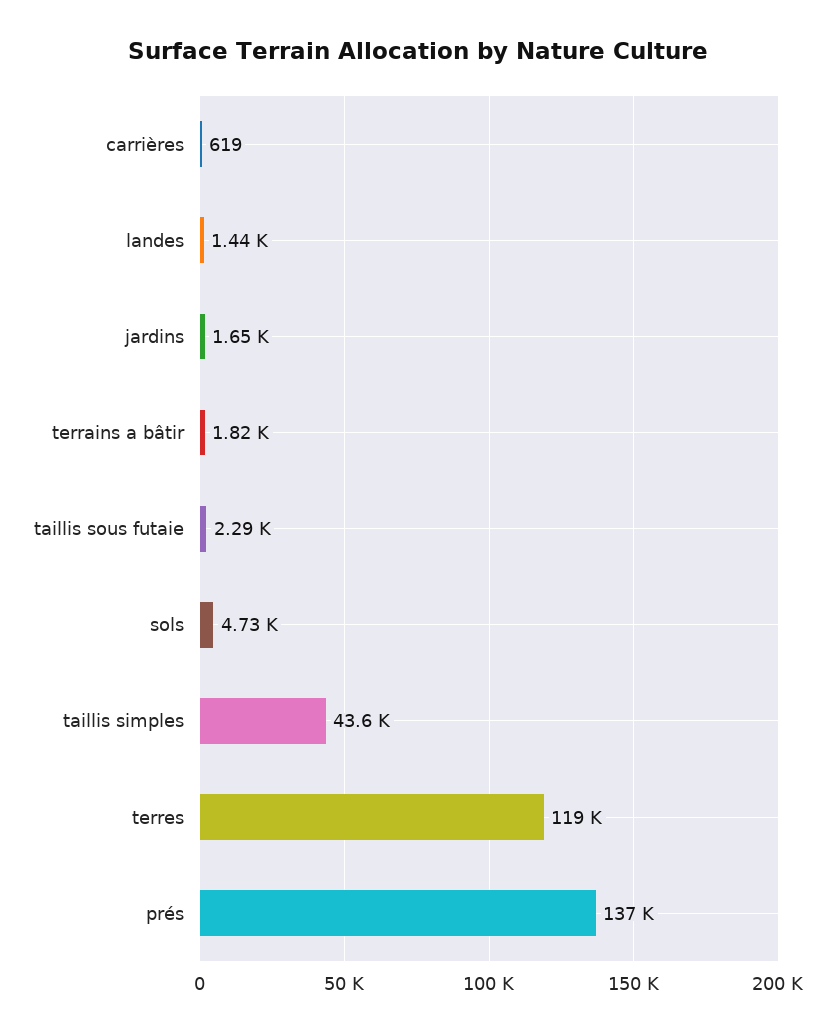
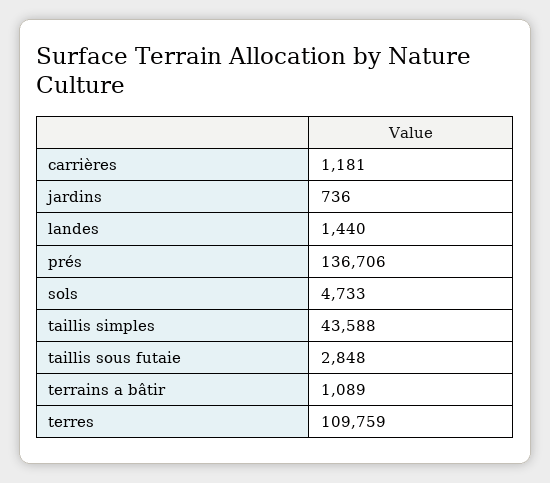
  {
-   "carrières": 619,
+   "carrières": 1181,
    "landes": 1440,
-   "jardins": 1650,
+   "jardins": 736,
-   "terrains a bâtir": 1820,
+   "terrains a bâtir": 1089,
-   "taillis sous futaie": 2290,
+   "taillis sous futaie": 2848,
    "sols": 4733,
    "taillis simples": 43588,
-   "terres": 119000,
+   "terres": 109759,
    "prés": 136706
  }

